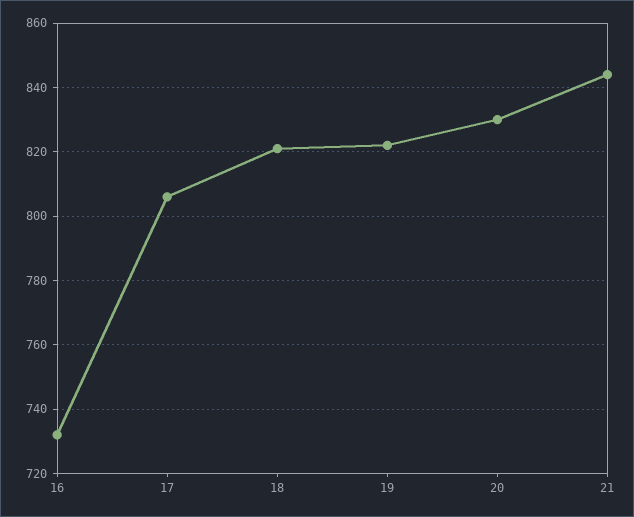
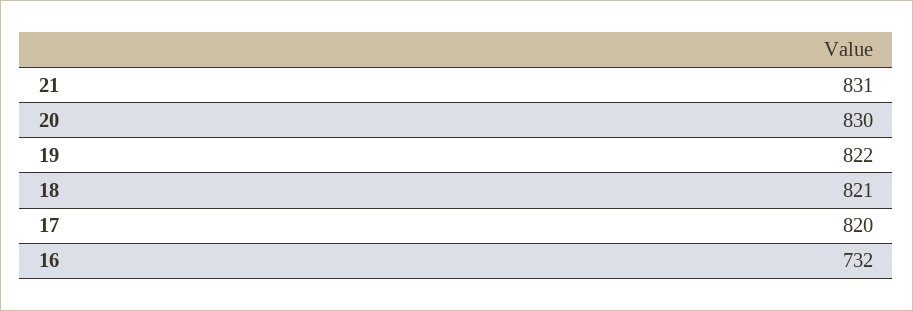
  {
    "16": 732,
-   "17": 805,
+   "17": 820,
    "18": 821,
    "19": 822,
    "20": 830,
-   "21": 845
+   "21": 831
  }

